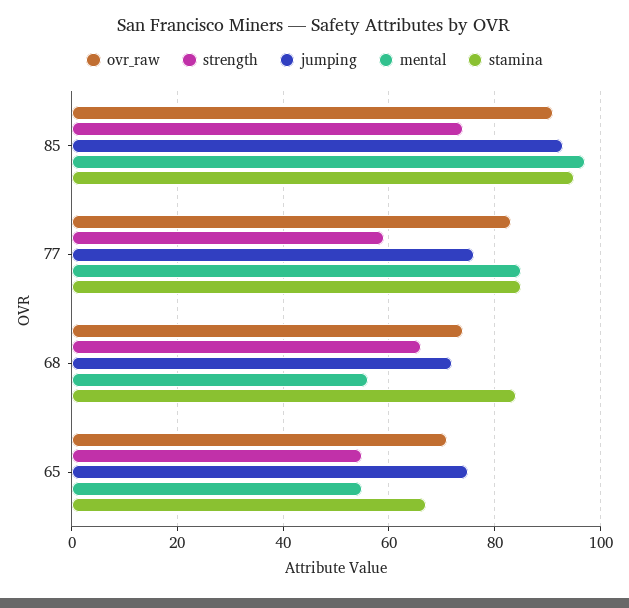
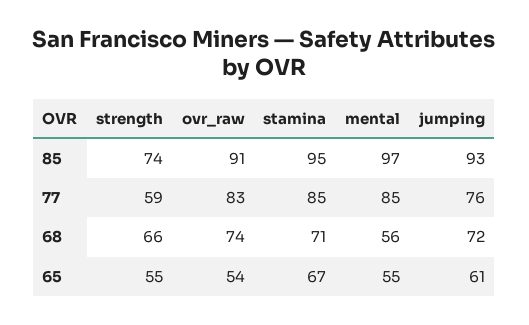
  {
    "ovr_raw": {
      "85": 91,
      "77": 83,
      "68": 74,
-     "65": 70
+     "65": 54
    },
    "strength": {
      "85": 74,
      "77": 59,
      "68": 66,
      "65": 55
    },
    "jumping": {
      "85": 93,
      "77": 76,
      "68": 72,
-     "65": 75
+     "65": 61
    },
    "mental": {
      "85": 97,
      "77": 85,
      "68": 56,
      "65": 55
    },
    "stamina": {
      "85": 95,
      "77": 85,
-     "68": 85,
+     "68": 71,
      "65": 67
    }
  }

